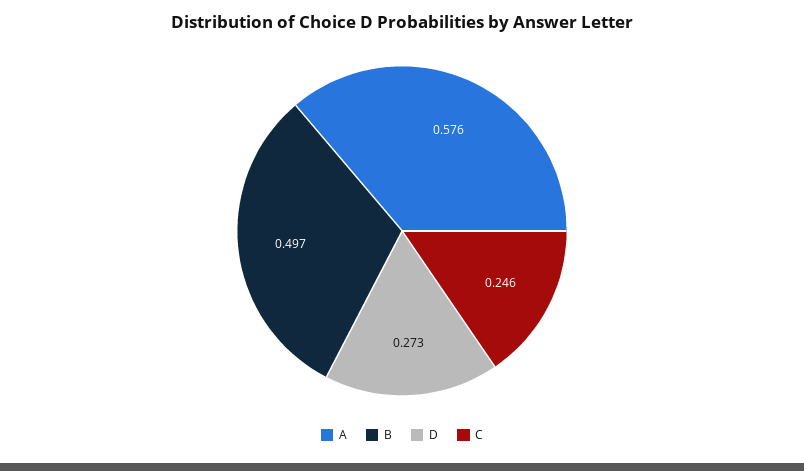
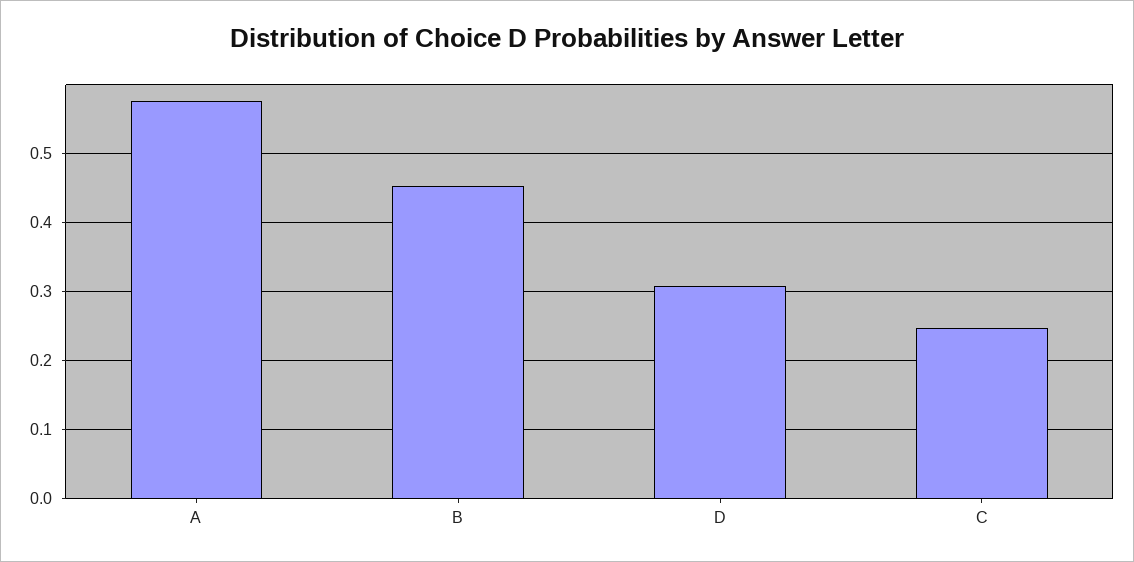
  {
    "A": 0.576,
-   "B": 0.497,
+   "B": 0.45,
-   "D": 0.273,
+   "D": 0.31,
    "C": 0.246
  }

